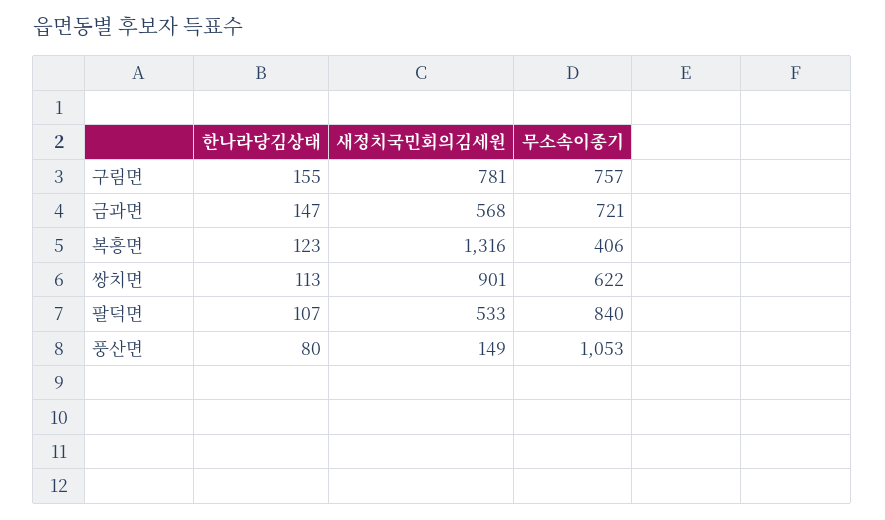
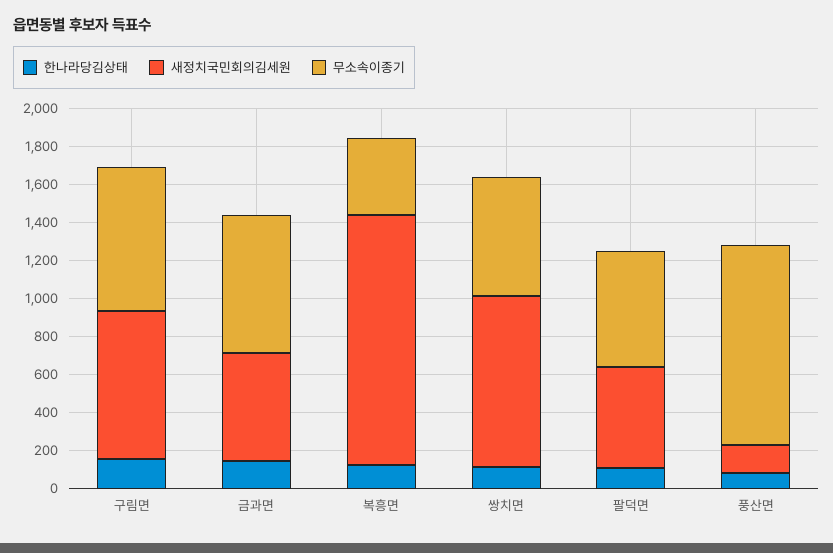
  {
    "한나라당김상태": {
      "구림면": 155,
      "금과면": 147,
      "복흥면": 123,
      "쌍치면": 113,
      "팔덕면": 107,
      "풍산면": 80
    },
    "새정치국민회의김세원": {
      "구림면": 781,
      "금과면": 568,
      "복흥면": 1316,
      "쌍치면": 901,
      "팔덕면": 533,
      "풍산면": 149
    },
    "무소속이종기": {
      "구림면": 757,
      "금과면": 721,
      "복흥면": 406,
      "쌍치면": 622,
-     "팔덕면": 840,
+     "팔덕면": 600,
      "풍산면": 1053
    }
  }

